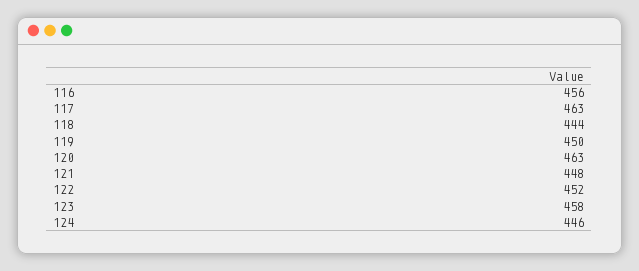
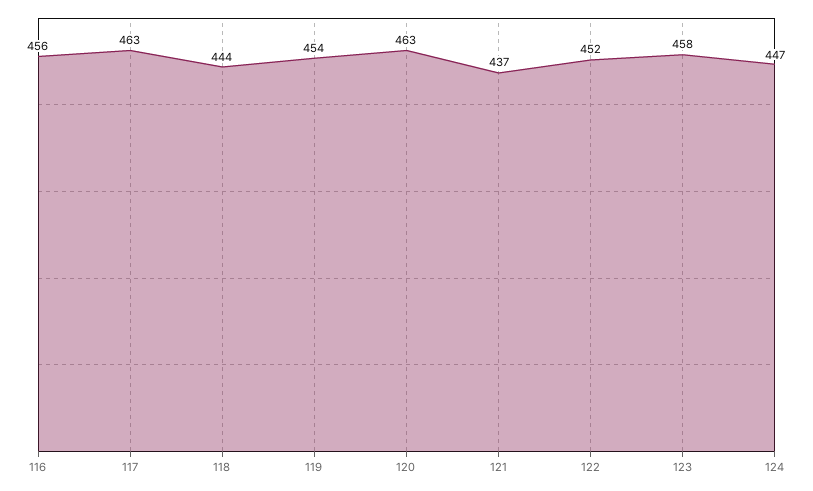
  {
    "116": 456,
    "117": 463,
    "118": 444,
-   "119": 450,
+   "119": 454,
    "120": 463,
-   "121": 448,
+   "121": 437,
    "122": 452,
    "123": 458,
-   "124": 446
+   "124": 447
  }

